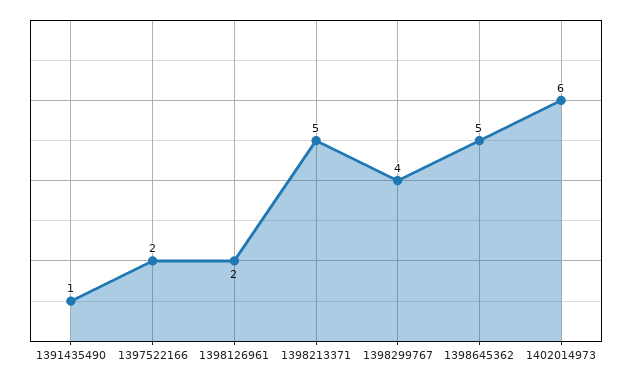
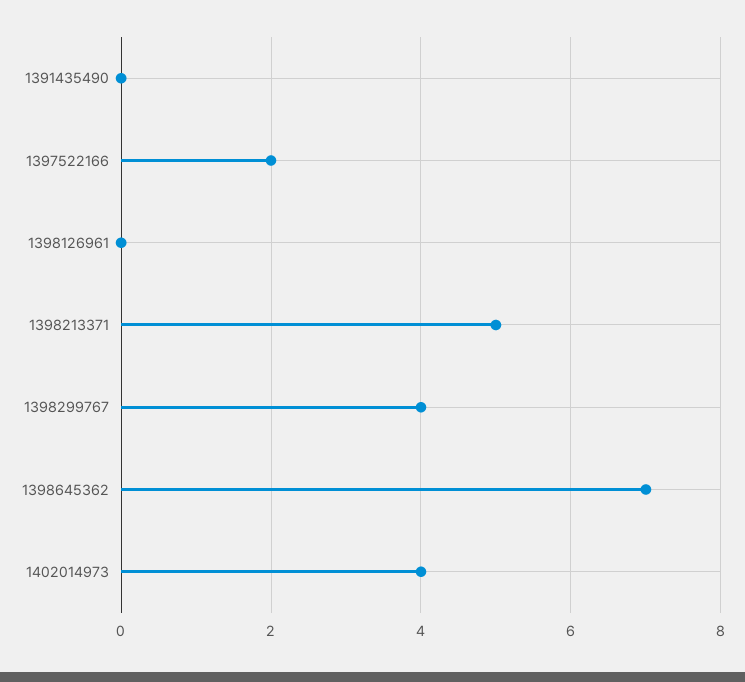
  {
-   "1391435490": 1,
+   "1391435490": 0,
    "1397522166": 2,
-   "1398126961": 2,
+   "1398126961": 0,
    "1398213371": 5,
    "1398299767": 4,
-   "1398645362": 5,
+   "1398645362": 7,
-   "1402014973": 6
+   "1402014973": 4
  }

